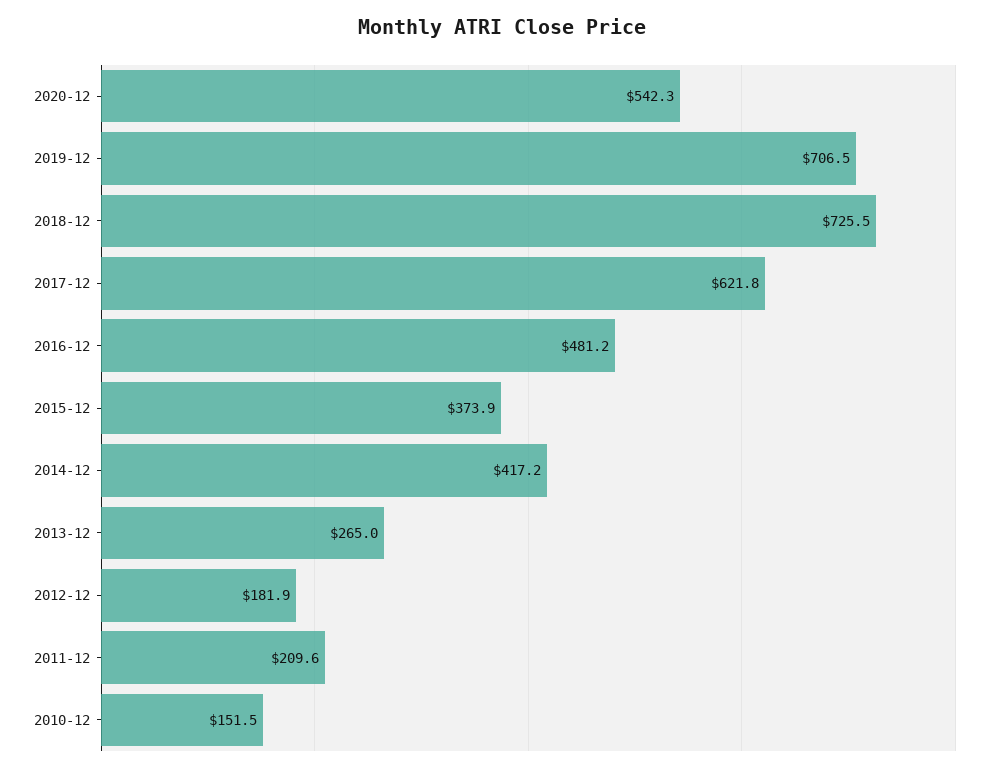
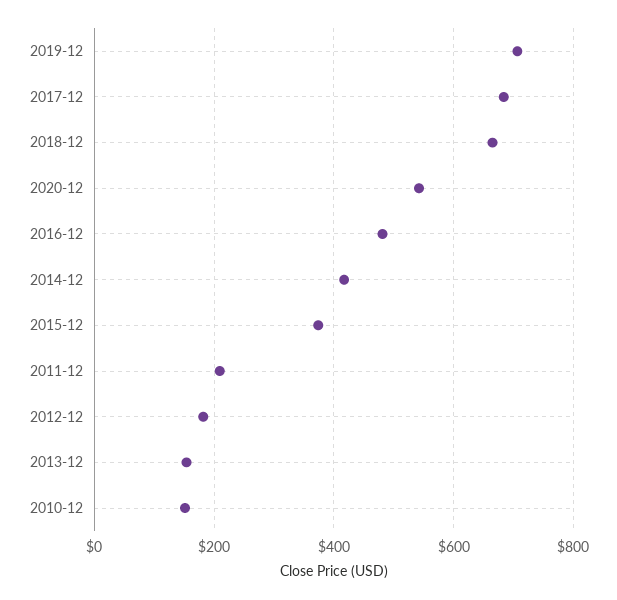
  {
    "2020-12": 542.3,
    "2019-12": 706.5,
-   "2018-12": 725.5,
+   "2018-12": 660,
-   "2017-12": 621.8,
+   "2017-12": 680,
    "2016-12": 481.2,
    "2015-12": 373.9,
    "2014-12": 417.2,
-   "2013-12": 265,
+   "2013-12": 160,
    "2012-12": 181.9,
    "2011-12": 209.6,
    "2010-12": 151.5
  }

